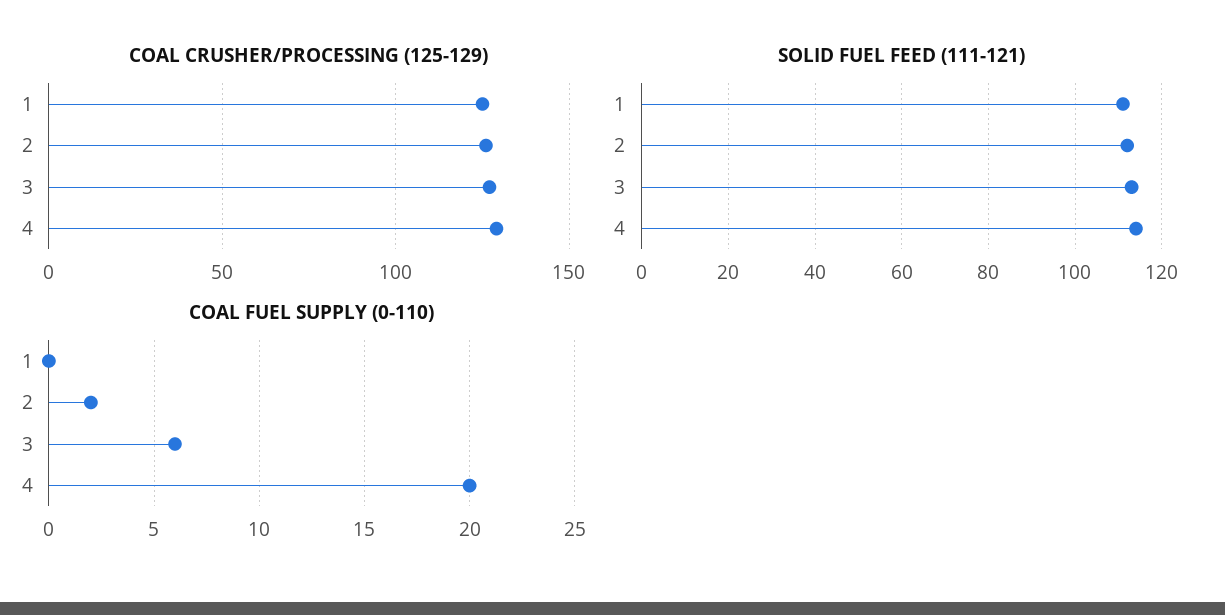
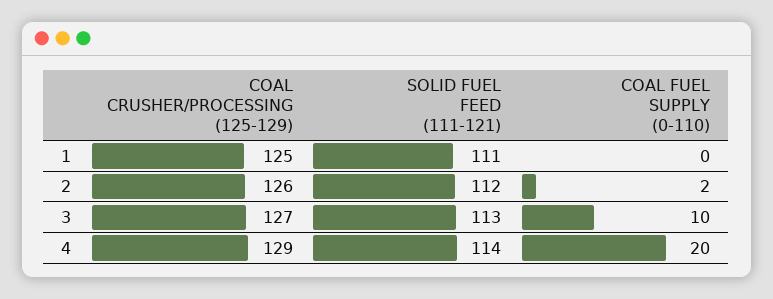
  {
    "COAL CRUSHER/PROCESSING (125-129)": {
      "1": 125,
      "2": 126,
      "3": 127,
      "4": 129
    },
    "SOLID FUEL FEED (111-121)": {
      "1": 111,
      "2": 112,
      "3": 113,
      "4": 114
    },
    "COAL FUEL SUPPLY (0-110)": {
      "1": 0,
      "2": 2,
-     "3": 6,
+     "3": 10,
      "4": 20
    }
  }

